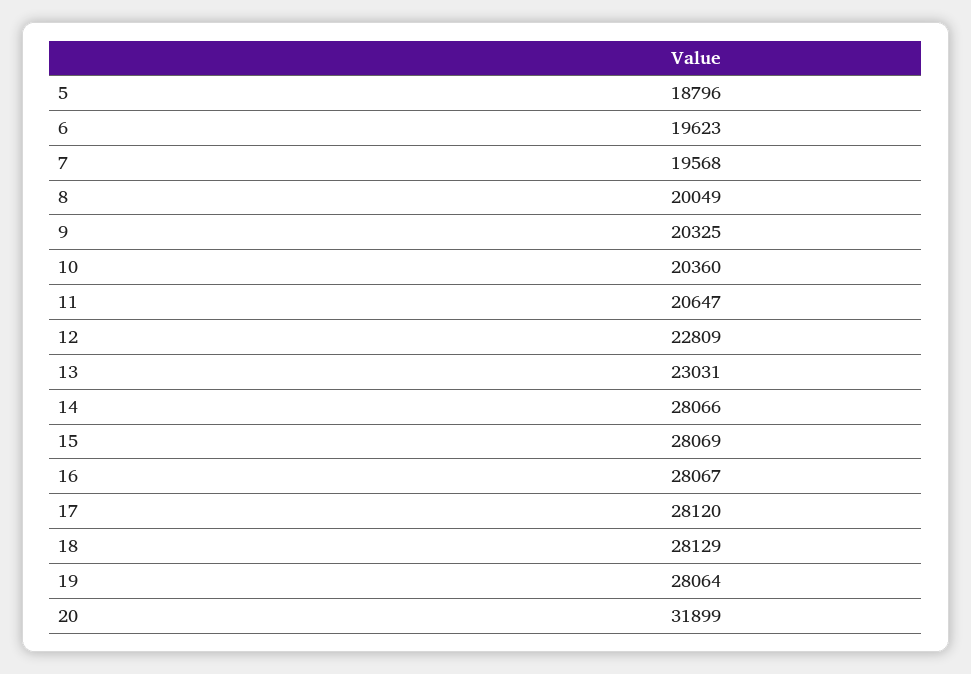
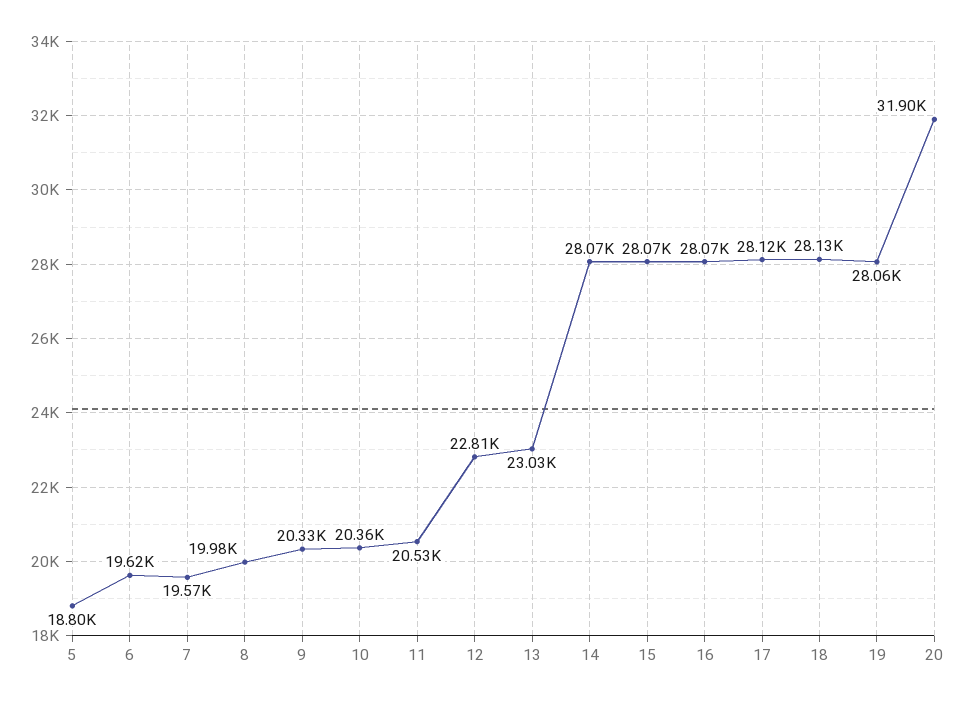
  {
    "5": 18796,
    "6": 19623,
    "7": 19568,
-   "8": 20049,
+   "8": 19980,
    "9": 20325,
    "10": 20360,
-   "11": 20647,
+   "11": 20530,
    "12": 22809,
    "13": 23031,
    "14": 28066,
    "15": 28069,
    "16": 28067,
    "17": 28120,
    "18": 28129,
    "19": 28064,
    "20": 31899
  }

